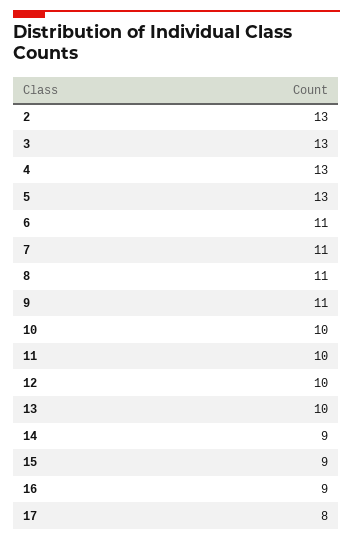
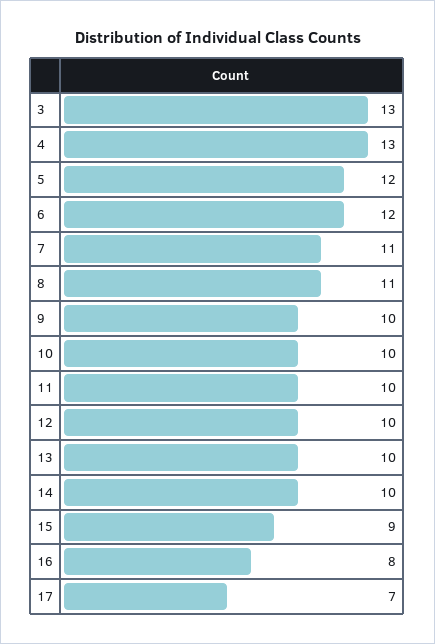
  {
-   "2": 13,
    "3": 13,
    "4": 13,
-   "5": 13,
+   "5": 12,
-   "6": 11,
+   "6": 12,
    "7": 11,
    "8": 11,
-   "9": 11,
+   "9": 10,
    "10": 10,
    "11": 10,
    "12": 10,
    "13": 10,
-   "14": 9,
+   "14": 10,
    "15": 9,
-   "16": 9,
+   "16": 8,
-   "17": 8
+   "17": 7
  }

